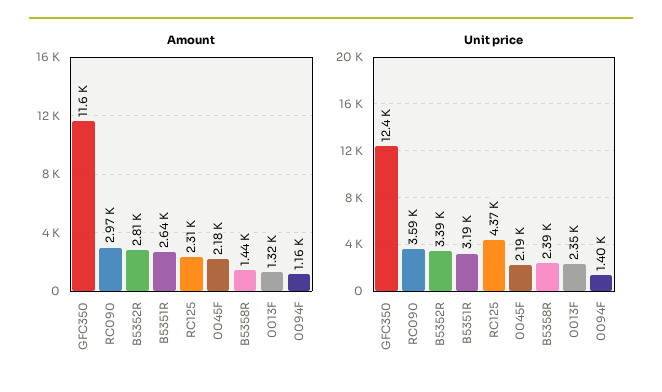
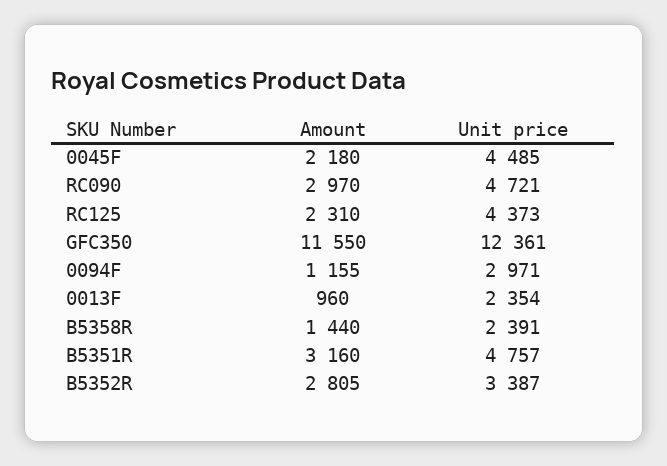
  {
    "Amount": {
      "GFC350": 11550,
      "RC090": 2970,
      "B5352R": 2805,
-     "B5351R": 2640,
+     "B5351R": 3160,
      "RC125": 2310,
      "0045F": 2180,
      "B5358R": 1440,
-     "0013F": 1320,
+     "0013F": 960,
      "0094F": 1155
    },
    "Unit price": {
      "GFC350": 12361,
-     "RC090": 3590,
+     "RC090": 4721,
      "B5352R": 3387,
-     "B5351R": 3190,
+     "B5351R": 4757,
      "RC125": 4373,
-     "0045F": 2190,
+     "0045F": 4485,
      "B5358R": 2391,
      "0013F": 2354,
-     "0094F": 1400
+     "0094F": 2971
    }
  }

